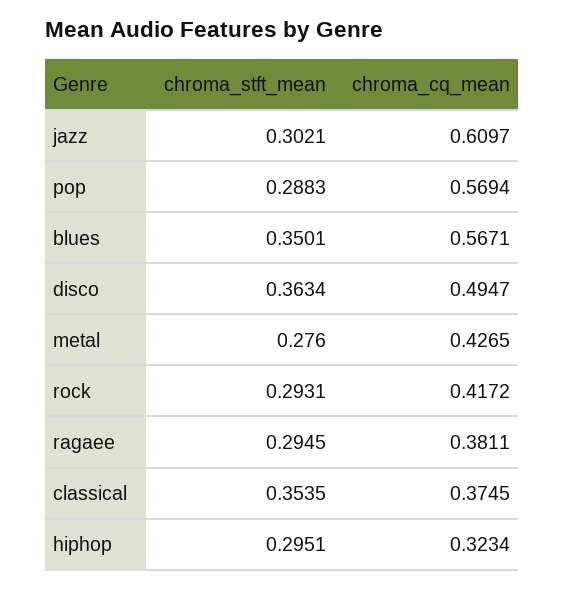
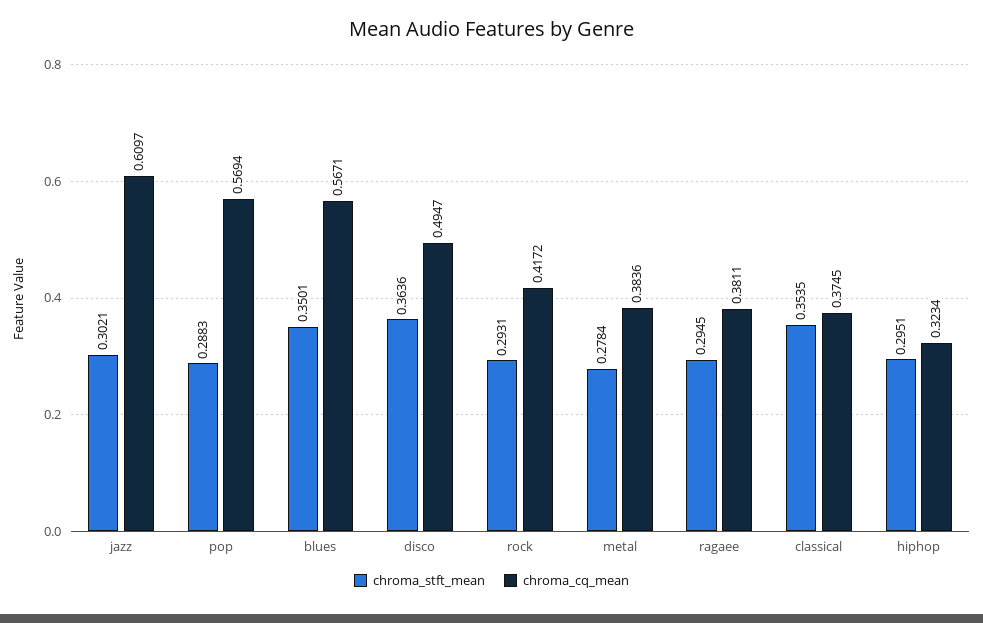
  {
    "chroma_stft_mean": {
      "jazz": 0.3021,
      "pop": 0.2883,
      "blues": 0.3501,
-     "disco": 0.3634,
+     "disco": 0.3636,
-     "metal": 0.276,
+     "metal": 0.2784,
      "rock": 0.2931,
      "ragaee": 0.2945,
      "classical": 0.3535,
      "hiphop": 0.2951
    },
    "chroma_cq_mean": {
      "jazz": 0.6097,
      "pop": 0.5694,
      "blues": 0.5671,
      "disco": 0.4947,
-     "metal": 0.4265,
+     "metal": 0.3836,
      "rock": 0.4172,
      "ragaee": 0.3811,
      "classical": 0.3745,
      "hiphop": 0.3234
    }
  }

